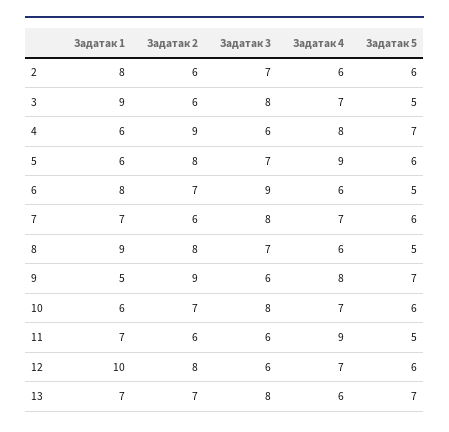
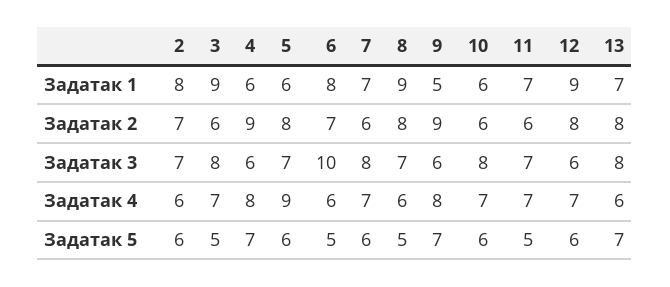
  {
    "Задатак 1": {
      "2": 8,
      "3": 9,
      "4": 6,
      "5": 6,
      "6": 8,
      "7": 7,
      "8": 9,
      "9": 5,
      "10": 6,
      "11": 7,
-     "12": 10,
+     "12": 9,
      "13": 7
    },
    "Задатак 2": {
-     "2": 6,
+     "2": 7,
      "3": 6,
      "4": 9,
      "5": 8,
      "6": 7,
      "7": 6,
      "8": 8,
      "9": 9,
-     "10": 7,
+     "10": 6,
      "11": 6,
      "12": 8,
-     "13": 7
+     "13": 8
    },
    "Задатак 3": {
      "2": 7,
      "3": 8,
      "4": 6,
      "5": 7,
-     "6": 9,
+     "6": 10,
      "7": 8,
      "8": 7,
      "9": 6,
      "10": 8,
-     "11": 6,
+     "11": 7,
      "12": 6,
      "13": 8
    },
    "Задатак 4": {
      "2": 6,
      "3": 7,
      "4": 8,
      "5": 9,
      "6": 6,
      "7": 7,
      "8": 6,
      "9": 8,
      "10": 7,
-     "11": 9,
+     "11": 7,
      "12": 7,
      "13": 6
    },
    "Задатак 5": {
      "2": 6,
      "3": 5,
      "4": 7,
      "5": 6,
      "6": 5,
      "7": 6,
      "8": 5,
      "9": 7,
      "10": 6,
      "11": 5,
      "12": 6,
      "13": 7
    }
  }

